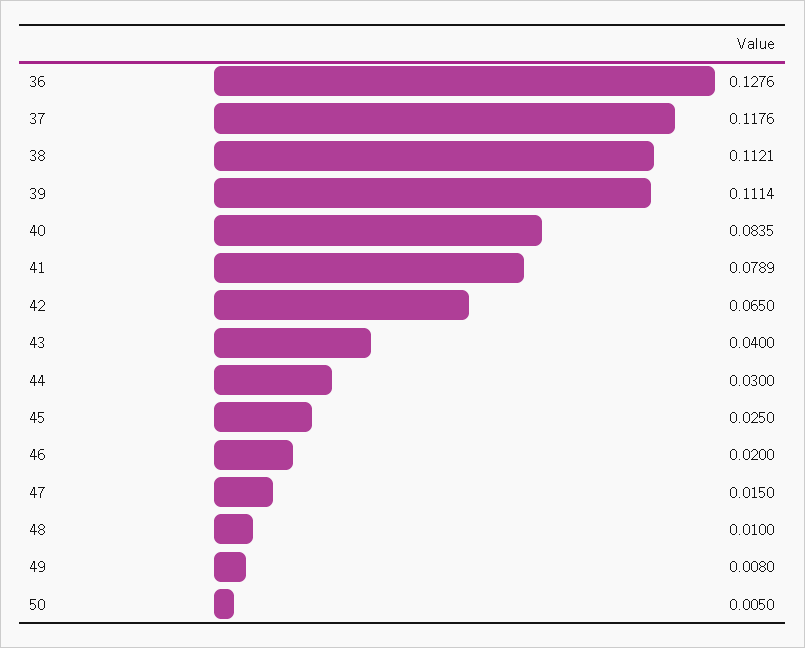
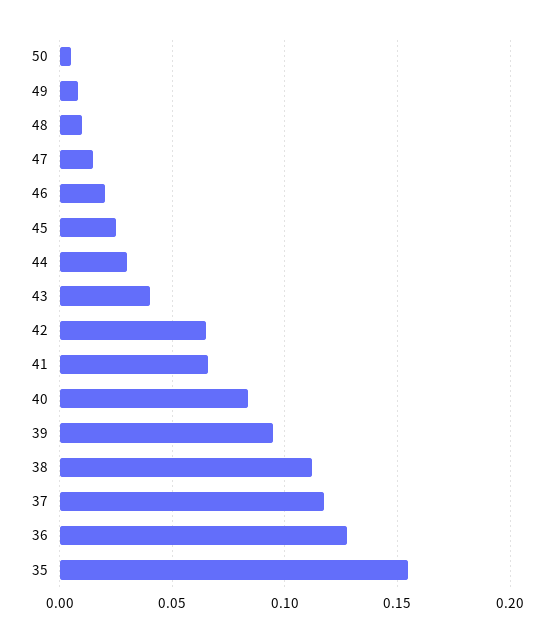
  {
    "36": 0.1276,
    "37": 0.1176,
    "38": 0.1121,
-   "39": 0.1114,
+   "39": 0.095,
    "40": 0.0835,
-   "41": 0.0789,
+   "41": 0.065,
    "42": 0.065,
    "43": 0.04,
    "44": 0.03,
    "45": 0.025,
    "46": 0.02,
    "47": 0.015,
    "48": 0.01,
    "49": 0.008,
-   "50": 0.005
+   "50": 0.005,
+   "35": 0.155
  }

